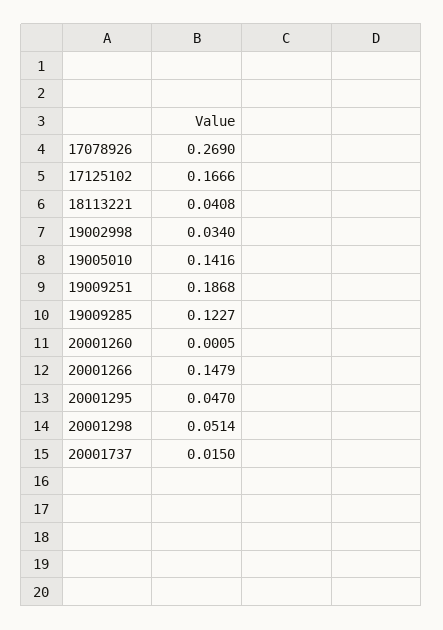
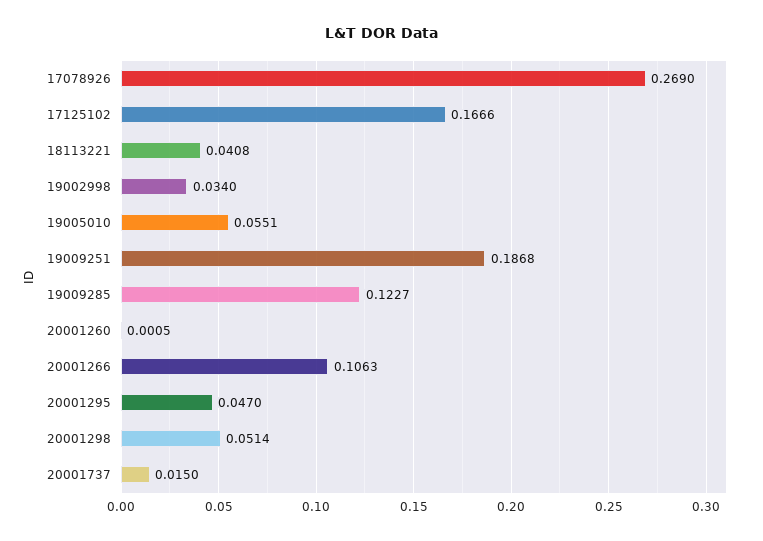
  {
    "17078926": 0.269,
    "17125102": 0.1666,
    "18113221": 0.0408,
    "19002998": 0.034,
-   "19005010": 0.1416,
+   "19005010": 0.0551,
    "19009251": 0.1868,
    "19009285": 0.1227,
    "20001260": 0.0005,
-   "20001266": 0.1479,
+   "20001266": 0.1063,
    "20001295": 0.047,
    "20001298": 0.0514,
    "20001737": 0.015
  }

